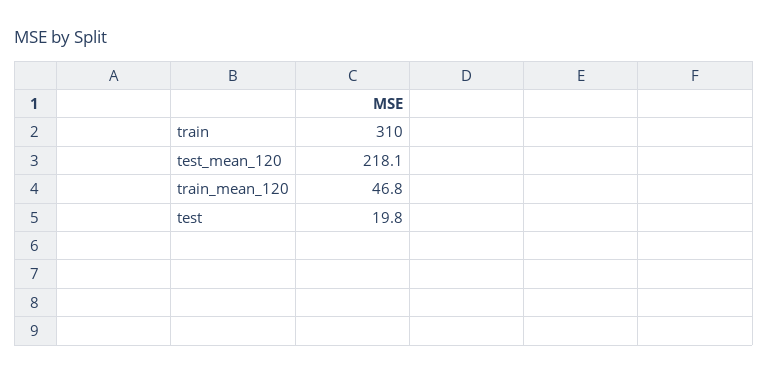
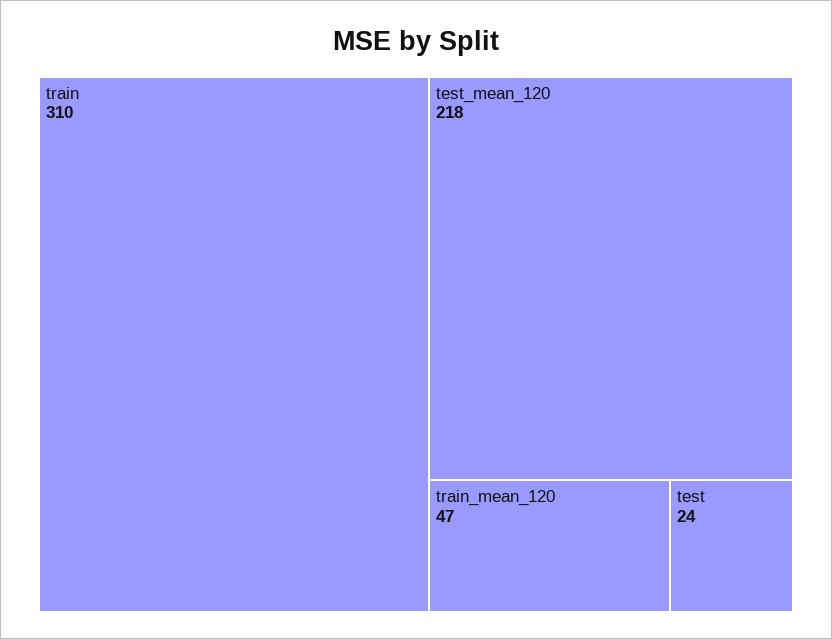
  {
    "train": 310,
    "test_mean_120": 218.1,
    "train_mean_120": 46.8,
-   "test": 19.8
+   "test": 24
  }

